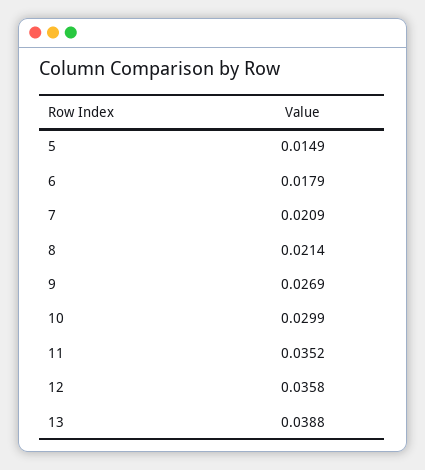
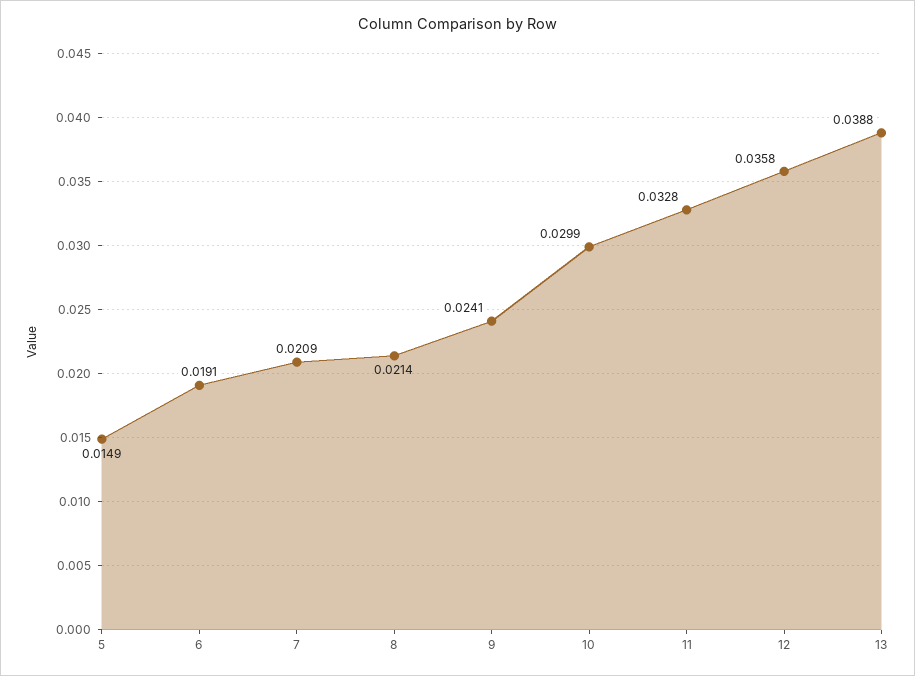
  {
    "5": 0.0149,
-   "6": 0.0179,
+   "6": 0.0191,
    "7": 0.0209,
    "8": 0.0214,
-   "9": 0.0269,
+   "9": 0.0241,
    "10": 0.0299,
-   "11": 0.0352,
+   "11": 0.0328,
    "12": 0.0358,
    "13": 0.0388
  }

